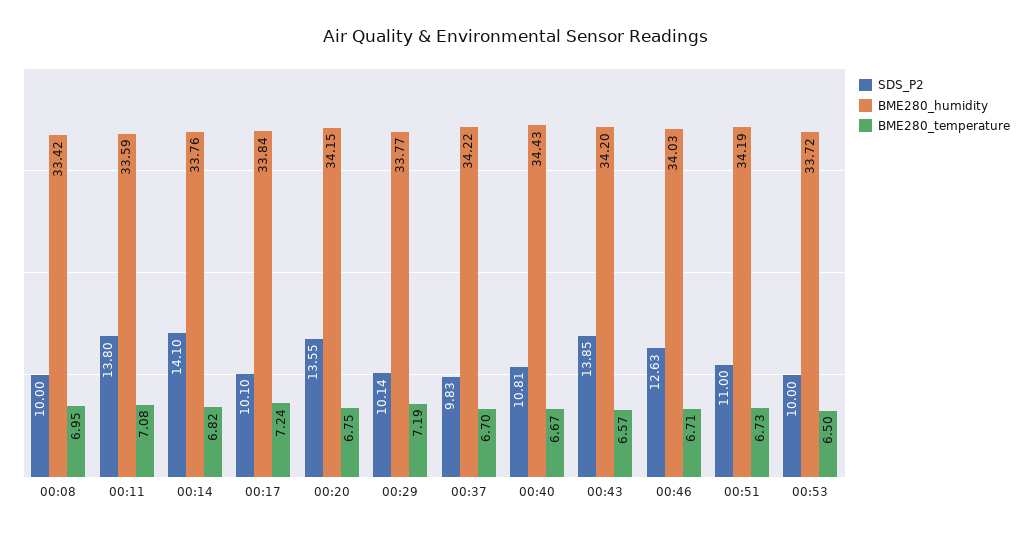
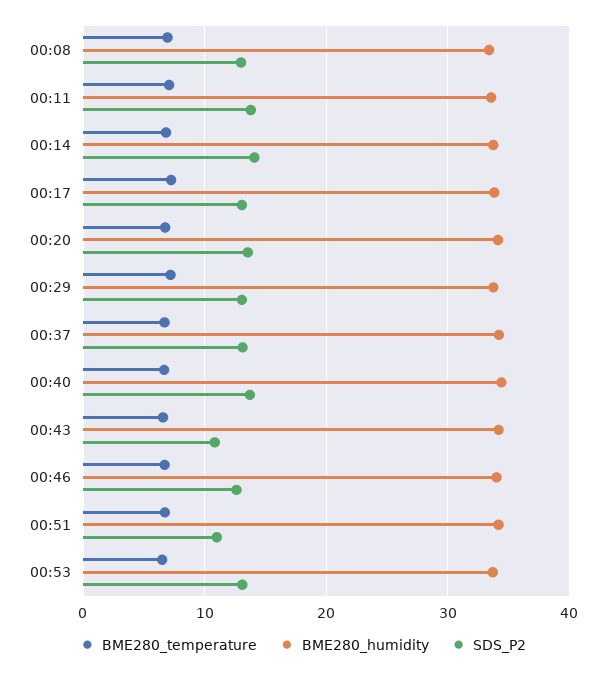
  {
    "SDS_P2": {
-     "00:08": 10,
+     "00:08": 13,
      "00:11": 13.8,
      "00:14": 14.1,
-     "00:17": 10.1,
+     "00:17": 13,
      "00:20": 13.55,
-     "00:29": 10.14,
+     "00:29": 13,
-     "00:37": 9.83,
+     "00:37": 13,
-     "00:40": 10.81,
+     "00:40": 14,
-     "00:43": 13.85,
+     "00:43": 11,
      "00:46": 12.63,
      "00:51": 11,
-     "00:53": 10
+     "00:53": 13
    },
    "BME280_humidity": {
      "00:08": 33.42,
      "00:11": 33.59,
      "00:14": 33.76,
      "00:17": 33.84,
      "00:20": 34.15,
      "00:29": 33.77,
      "00:37": 34.22,
      "00:40": 34.43,
      "00:43": 34.2,
      "00:46": 34.03,
      "00:51": 34.19,
      "00:53": 33.72
    },
    "BME280_temperature": {
      "00:08": 6.95,
      "00:11": 7.08,
      "00:14": 6.82,
      "00:17": 7.24,
      "00:20": 6.75,
      "00:29": 7.19,
      "00:37": 6.7,
      "00:40": 6.67,
      "00:43": 6.57,
      "00:46": 6.71,
      "00:51": 6.73,
      "00:53": 6.5
    }
  }

